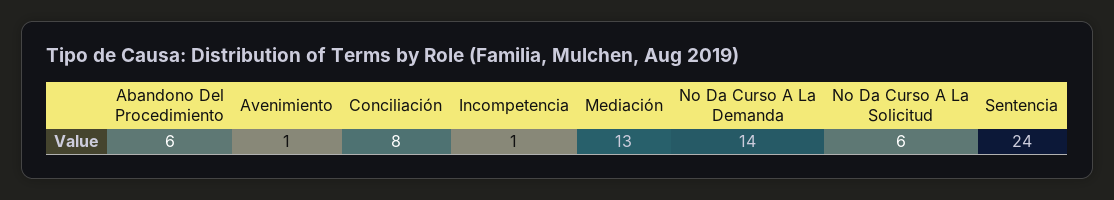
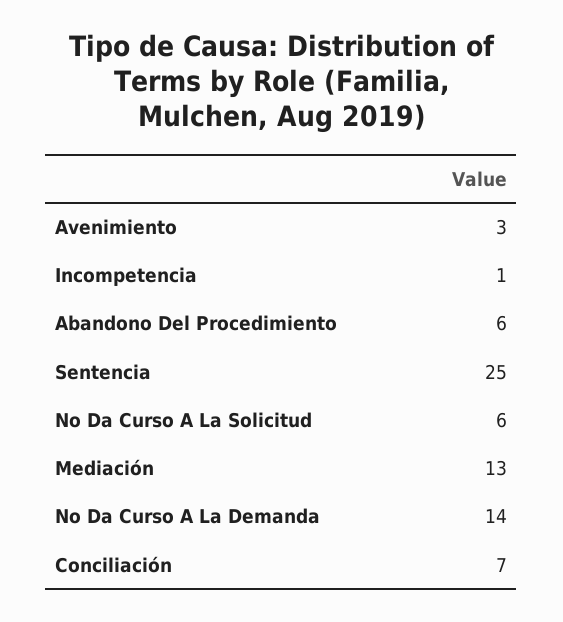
  {
    "Abandono Del Procedimiento": 6,
-   "Avenimiento": 1,
+   "Avenimiento": 3,
-   "Conciliación": 8,
+   "Conciliación": 7,
    "Incompetencia": 1,
    "Mediación": 13,
    "No Da Curso A La Demanda": 14,
    "No Da Curso A La Solicitud": 6,
-   "Sentencia": 24
+   "Sentencia": 25
  }

